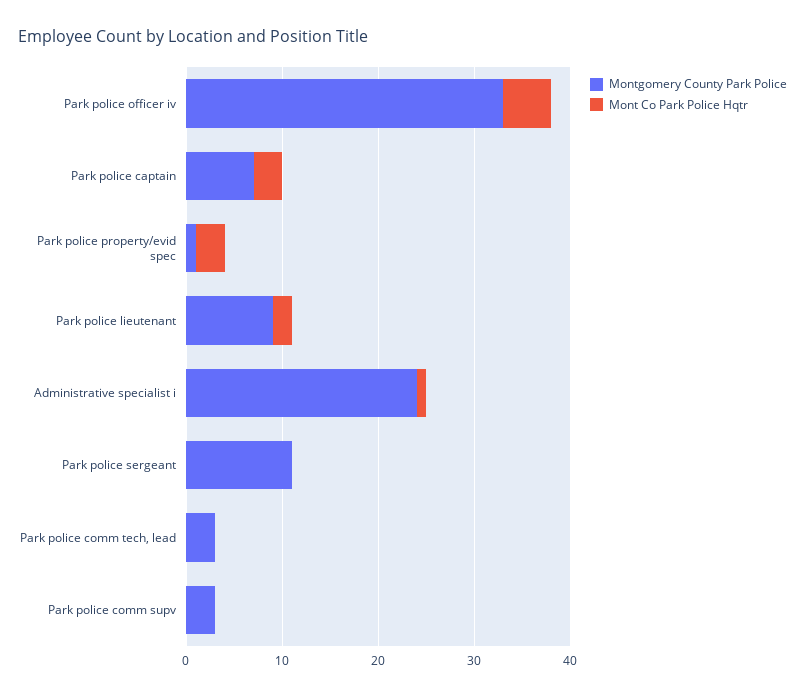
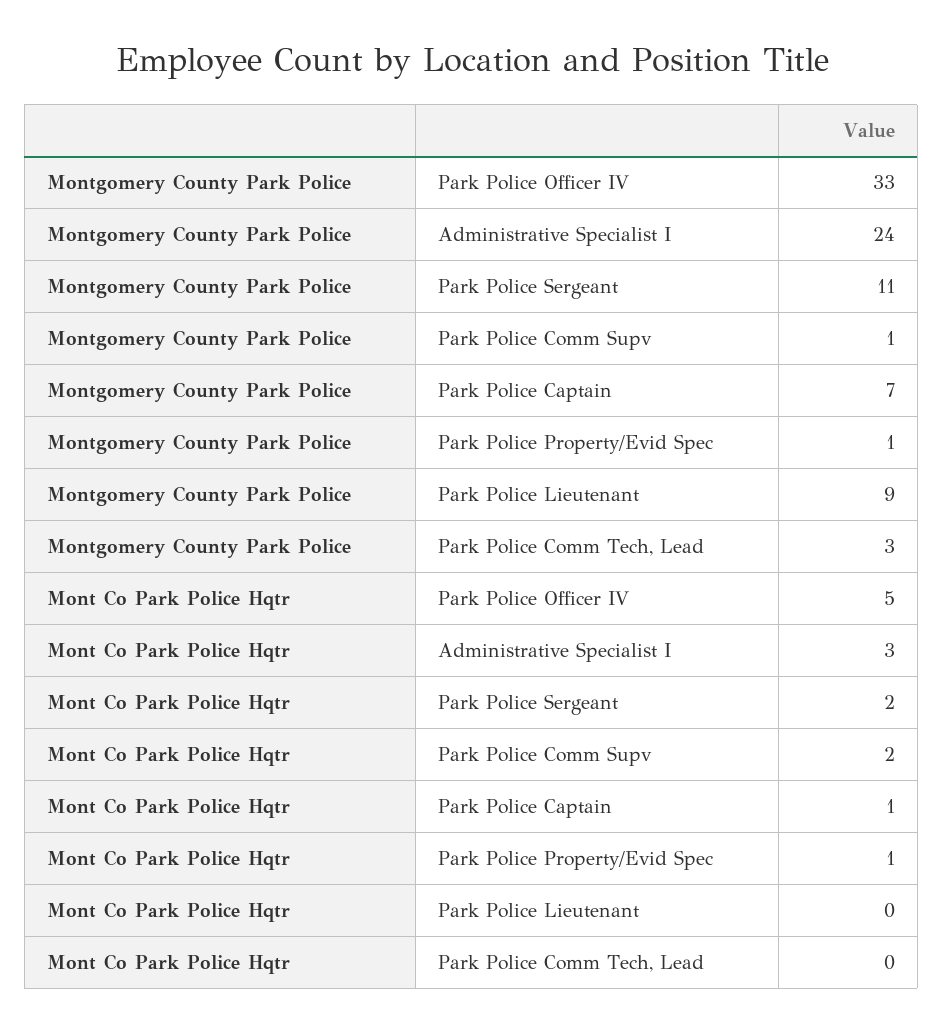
  {
    "Montgomery County Park Police": {
      "Park police officer iv": 33,
      "Park police captain": 7,
      "Park police property/evid spec": 1,
      "Park police lieutenant": 9,
      "Administrative specialist i": 24,
      "Park police sergeant": 11,
      "Park police comm tech, lead": 3,
-     "Park police comm supv": 3
+     "Park police comm supv": 1
    },
    "Mont Co Park Police Hqtr": {
      "Park police officer iv": 5,
-     "Park police captain": 3,
+     "Park police captain": 1,
-     "Park police property/evid spec": 3,
+     "Park police property/evid spec": 1,
-     "Park police lieutenant": 2,
+     "Park police lieutenant": 0,
-     "Administrative specialist i": 1,
+     "Administrative specialist i": 3,
-     "Park police sergeant": 0,
+     "Park police sergeant": 2,
      "Park police comm tech, lead": 0,
-     "Park police comm supv": 0
+     "Park police comm supv": 2
    }
  }

